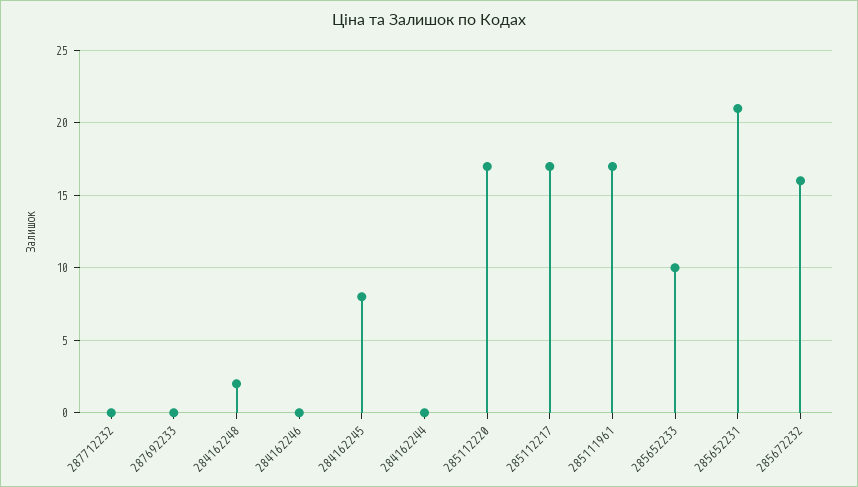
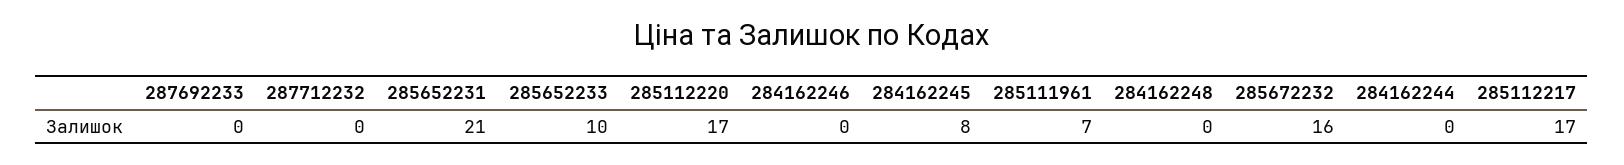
  {
    "287712232": 0,
    "287692233": 0,
-   "284162248": 2,
+   "284162248": 0,
    "284162246": 0,
    "284162245": 8,
    "284162244": 0,
    "285112220": 17,
    "285112217": 17,
-   "285111961": 17,
+   "285111961": 7,
    "285652233": 10,
    "285652231": 21,
    "285672232": 16
  }

